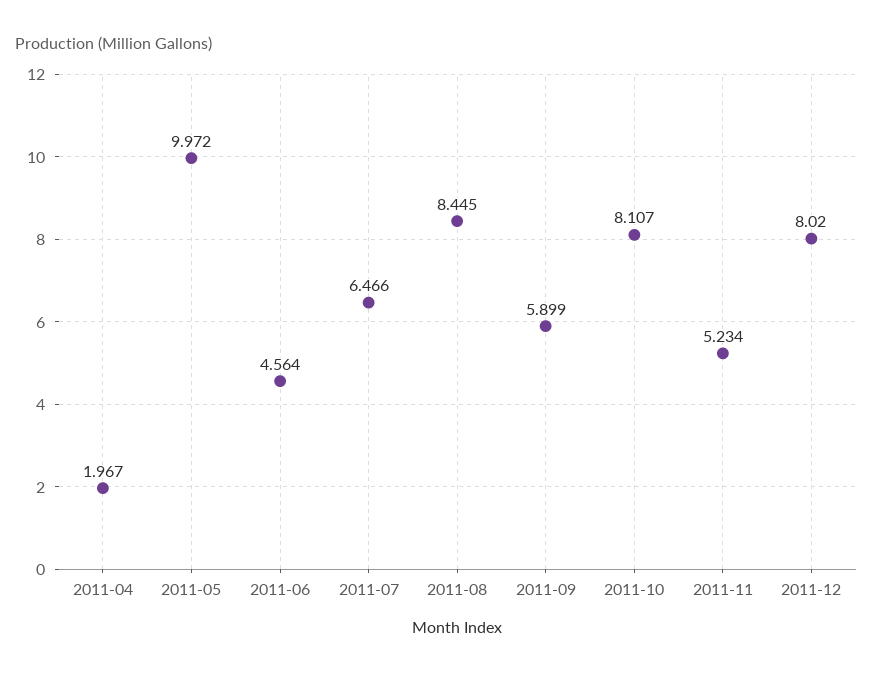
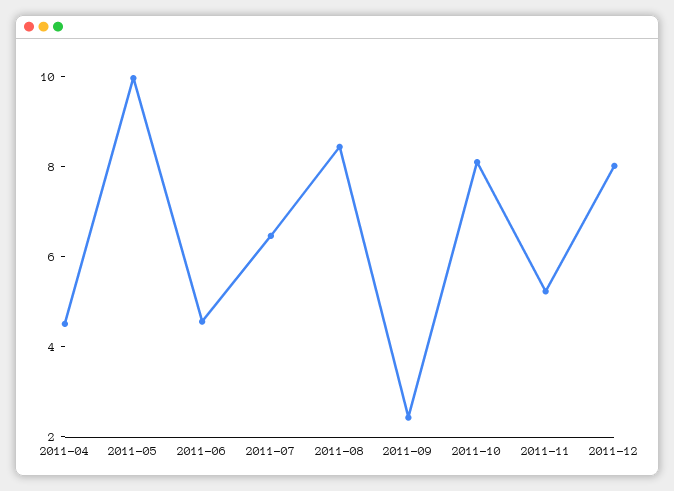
  {
-   "2011-04": 1.967,
+   "2011-04": 4.5,
    "2011-05": 9.972,
    "2011-06": 4.564,
    "2011-07": 6.466,
    "2011-08": 8.445,
-   "2011-09": 5.899,
+   "2011-09": 2.5,
    "2011-10": 8.107,
    "2011-11": 5.234,
    "2011-12": 8.02
  }

